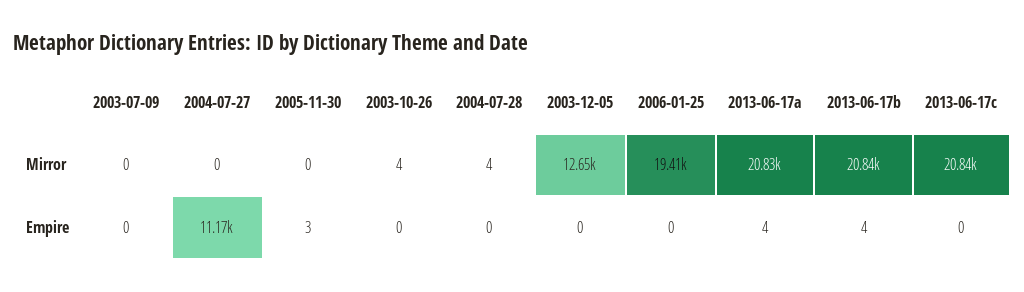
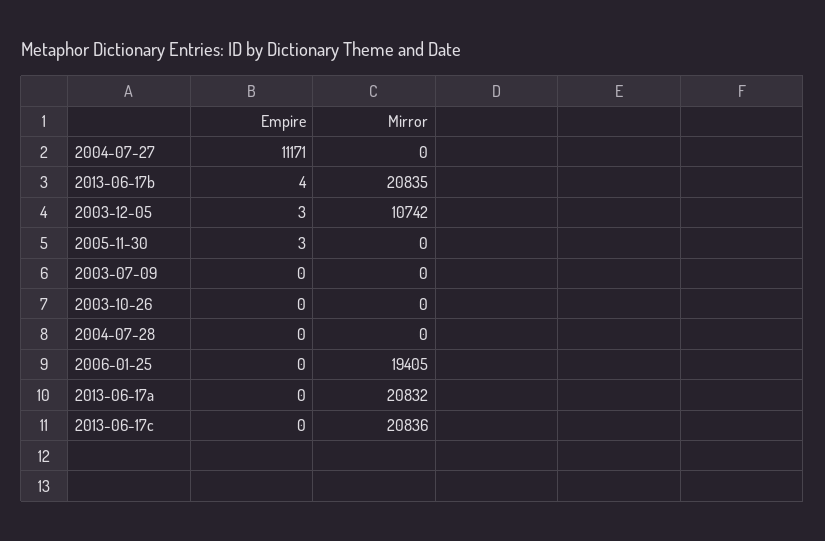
  {
    "2003-07-09": {
      "Mirror": 0,
      "Empire": 0
    },
    "2004-07-27": {
      "Mirror": 0,
      "Empire": 11171
    },
    "2005-11-30": {
      "Mirror": 0,
      "Empire": 3
    },
    "2003-10-26": {
-     "Mirror": 4,
+     "Mirror": 0,
      "Empire": 0
    },
    "2004-07-28": {
-     "Mirror": 4,
+     "Mirror": 0,
      "Empire": 0
    },
    "2003-12-05": {
-     "Mirror": 12650,
+     "Mirror": 10742,
-     "Empire": 0
+     "Empire": 3
    },
    "2006-01-25": {
      "Mirror": 19405,
      "Empire": 0
    },
    "2013-06-17a": {
      "Mirror": 20832,
-     "Empire": 4
+     "Empire": 0
    },
    "2013-06-17b": {
      "Mirror": 20835,
      "Empire": 4
    },
    "2013-06-17c": {
      "Mirror": 20836,
      "Empire": 0
    }
  }

